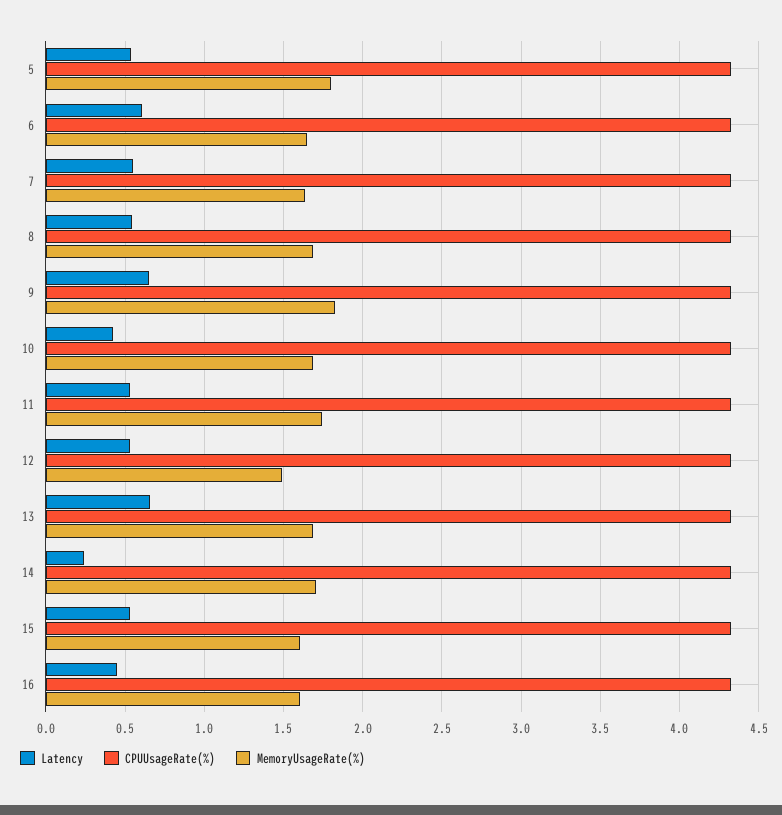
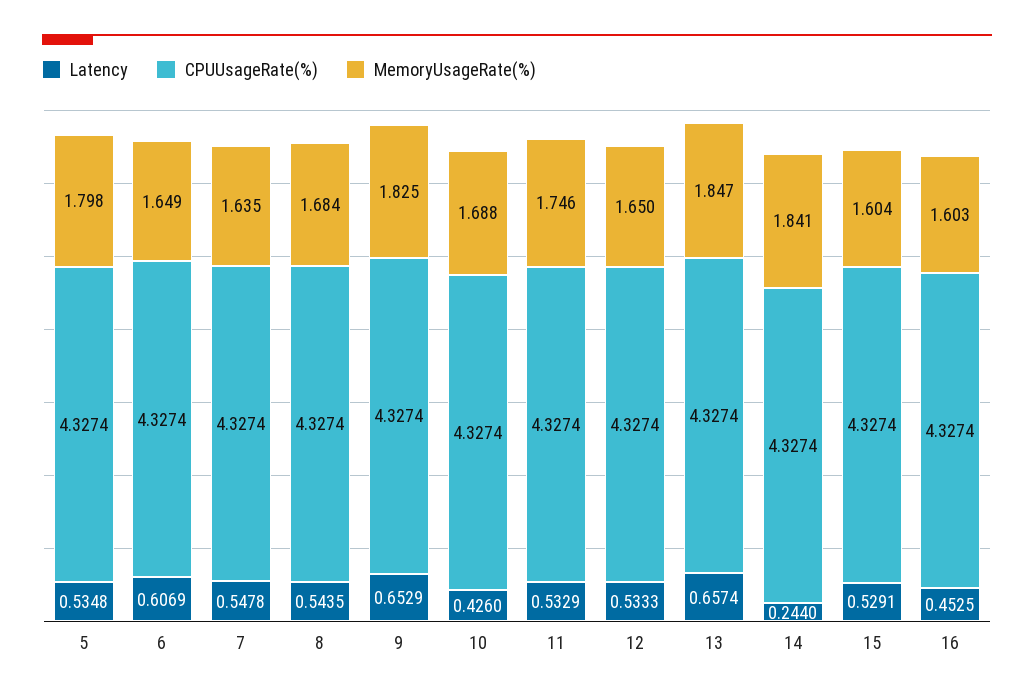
  {
    "Latency": {
      "5": 0.5348,
      "6": 0.6069,
      "7": 0.5478,
      "8": 0.5435,
      "9": 0.6529,
      "10": 0.426,
      "11": 0.5329,
      "12": 0.5333,
      "13": 0.6574,
      "14": 0.244,
      "15": 0.5291,
      "16": 0.4525
    },
    "CPUUsageRate(%)": {
      "5": 4.3274,
      "6": 4.3274,
      "7": 4.3274,
      "8": 4.3274,
      "9": 4.3274,
      "10": 4.3274,
      "11": 4.3274,
      "12": 4.3274,
      "13": 4.3274,
      "14": 4.3274,
      "15": 4.3274,
      "16": 4.3274
    },
    "MemoryUsageRate(%)": {
      "5": 1.798,
      "6": 1.649,
      "7": 1.635,
      "8": 1.684,
      "9": 1.825,
      "10": 1.688,
      "11": 1.746,
-     "12": 1.5,
+     "12": 1.65,
-     "13": 1.7,
+     "13": 1.847,
-     "14": 1.7,
+     "14": 1.841,
      "15": 1.604,
      "16": 1.603
    }
  }

